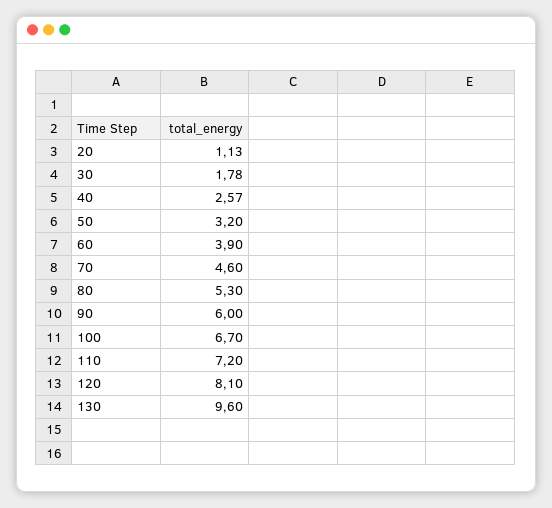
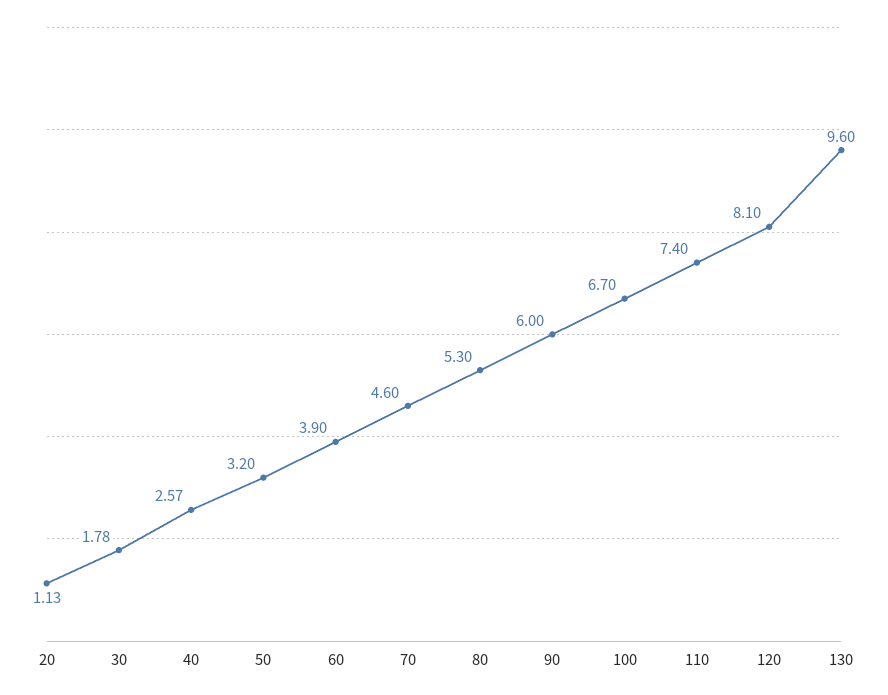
  {
    "20": 1.13,
    "30": 1.78,
    "40": 2.57,
    "50": 3.2,
    "60": 3.9,
    "70": 4.6,
    "80": 5.3,
    "90": 6,
    "100": 6.7,
-   "110": 7.2,
+   "110": 7.4,
    "120": 8.1,
    "130": 9.6
  }

